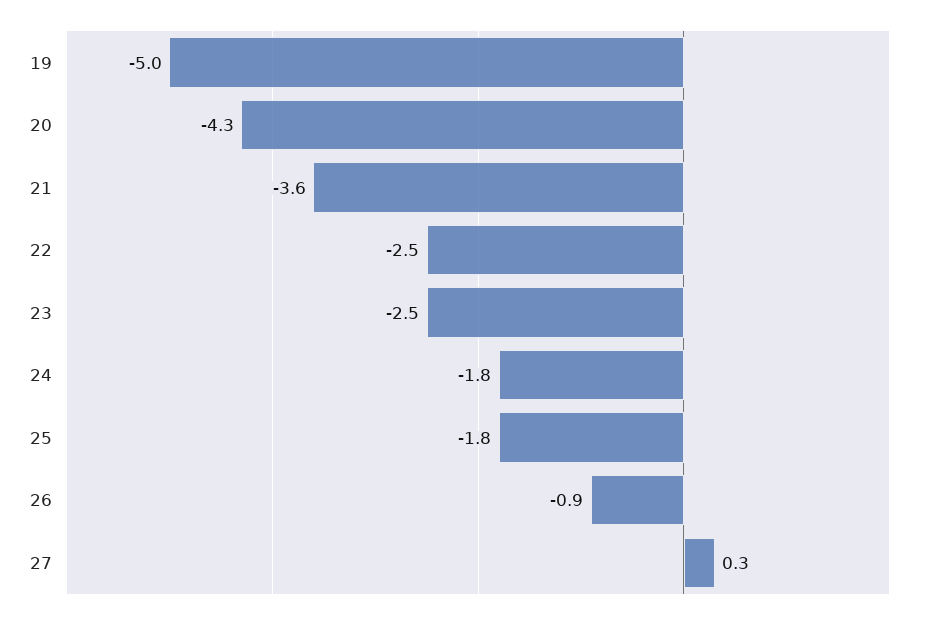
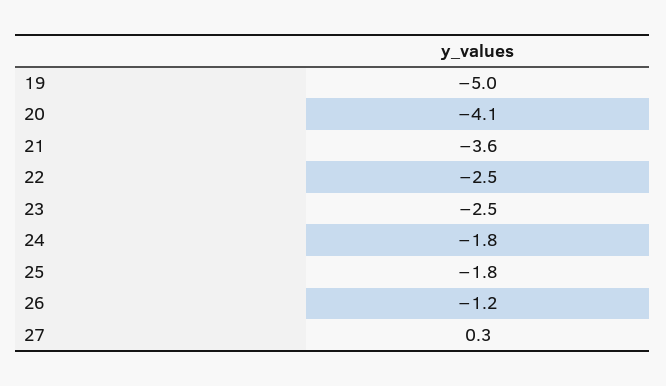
  {
    "19": -5,
-   "20": -4.3,
+   "20": -4.1,
    "21": -3.6,
    "22": -2.5,
    "23": -2.5,
    "24": -1.8,
    "25": -1.8,
-   "26": -0.9,
+   "26": -1.2,
    "27": 0.3
  }

